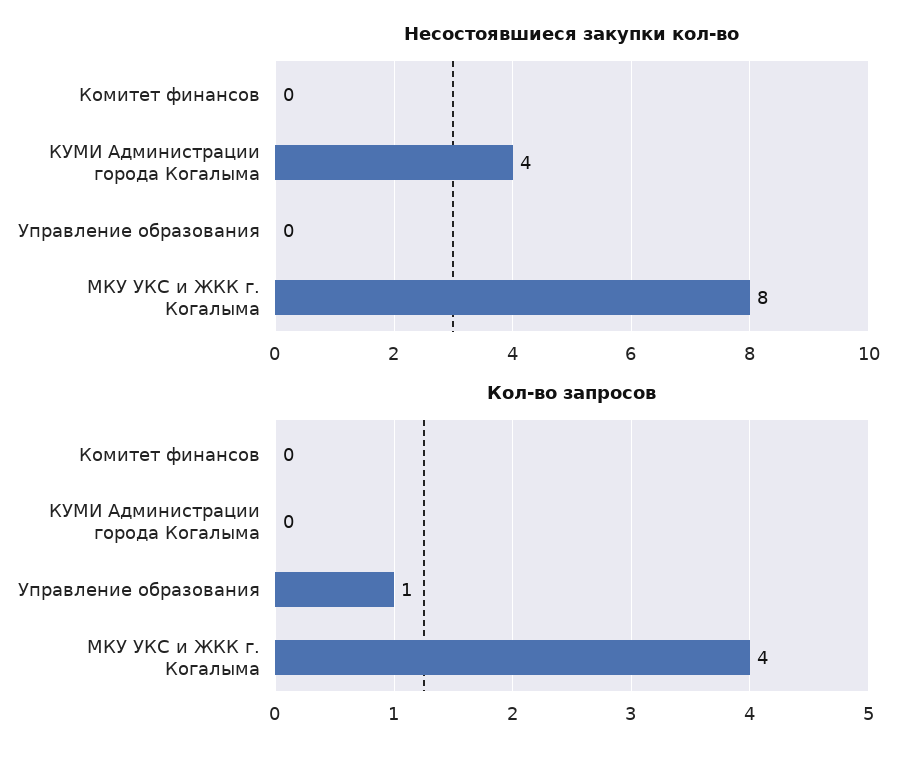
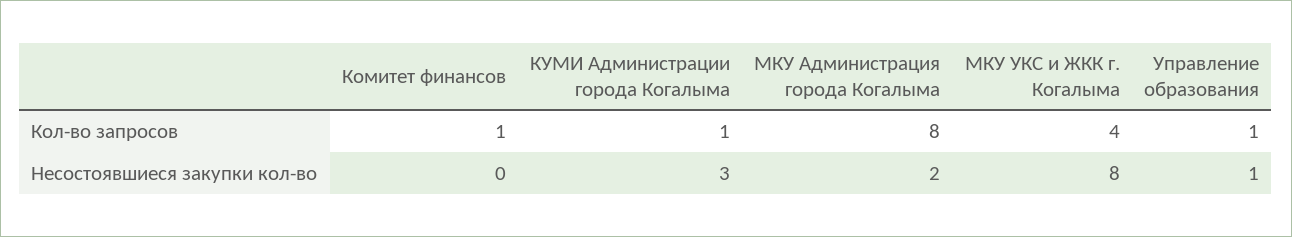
  {
    "Несостоявшиеся закупки кол-во": {
      "Комитет финансов": 0,
-     "КУМИ Администрации города Когалыма": 4,
+     "КУМИ Администрации города Когалыма": 3,
-     "Управление образования": 0,
+     "Управление образования": 1,
-     "МКУ УКС и ЖКК г. Когалыма": 8
+     "МКУ УКС и ЖКК г. Когалыма": 8,
+     "МКУ Администрация города Когалыма": 2
    },
    "Кол-во запросов": {
-     "Комитет финансов": 0,
+     "Комитет финансов": 1,
-     "КУМИ Администрации города Когалыма": 0,
+     "КУМИ Администрации города Когалыма": 1,
      "Управление образования": 1,
-     "МКУ УКС и ЖКК г. Когалыма": 4
+     "МКУ УКС и ЖКК г. Когалыма": 4,
+     "МКУ Администрация города Когалыма": 8
    }
  }

